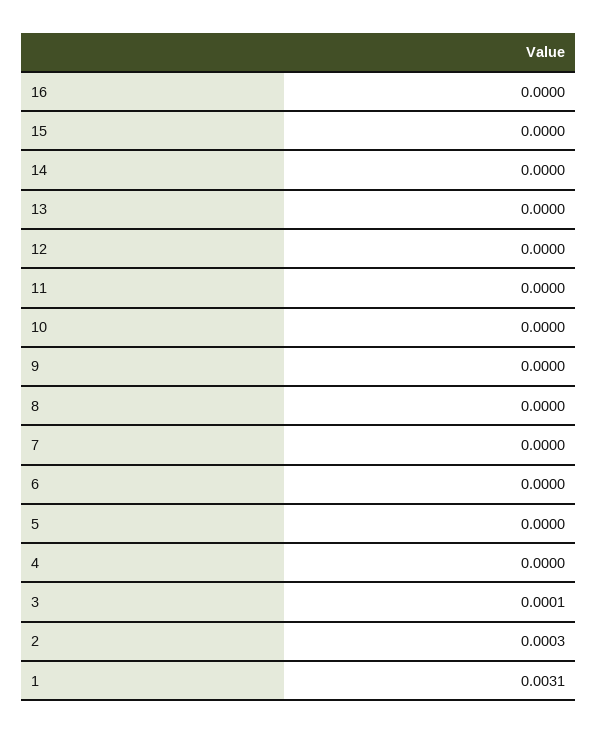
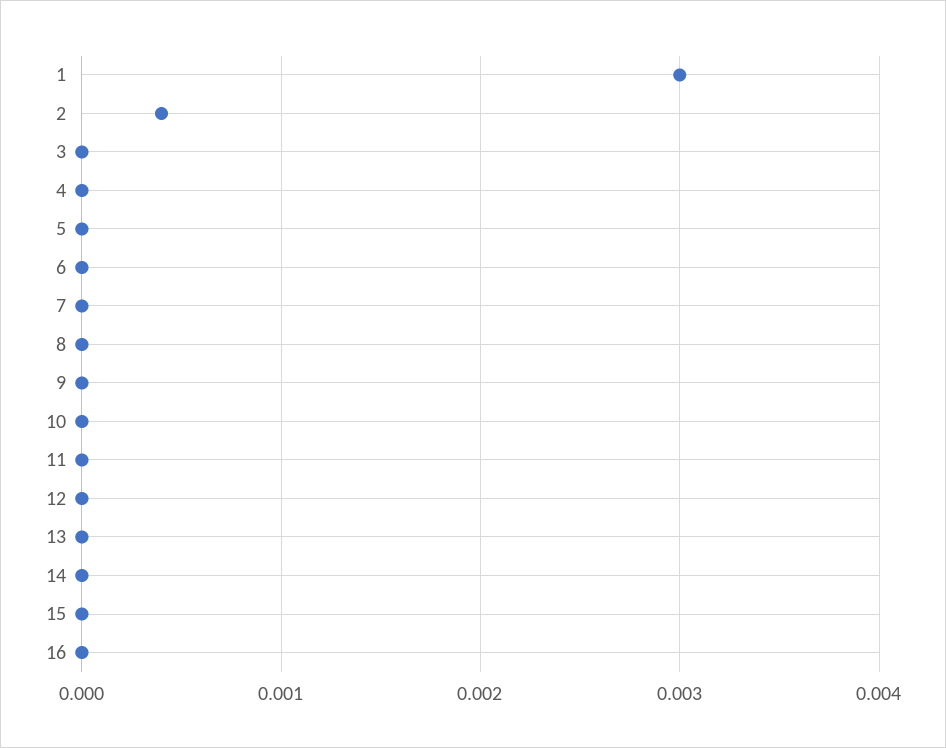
  {
    "16": 0,
    "15": 0,
    "14": 0,
    "13": 0,
    "12": 0,
    "11": 0,
    "10": 0,
    "9": 0,
    "8": 0,
    "7": 0,
    "6": 0,
    "5": 0,
    "4": 0,
-   "3": 0.0001,
+   "3": 0,
-   "2": 0.0003,
+   "2": 0.0004,
-   "1": 0.0031
+   "1": 0.003
  }

